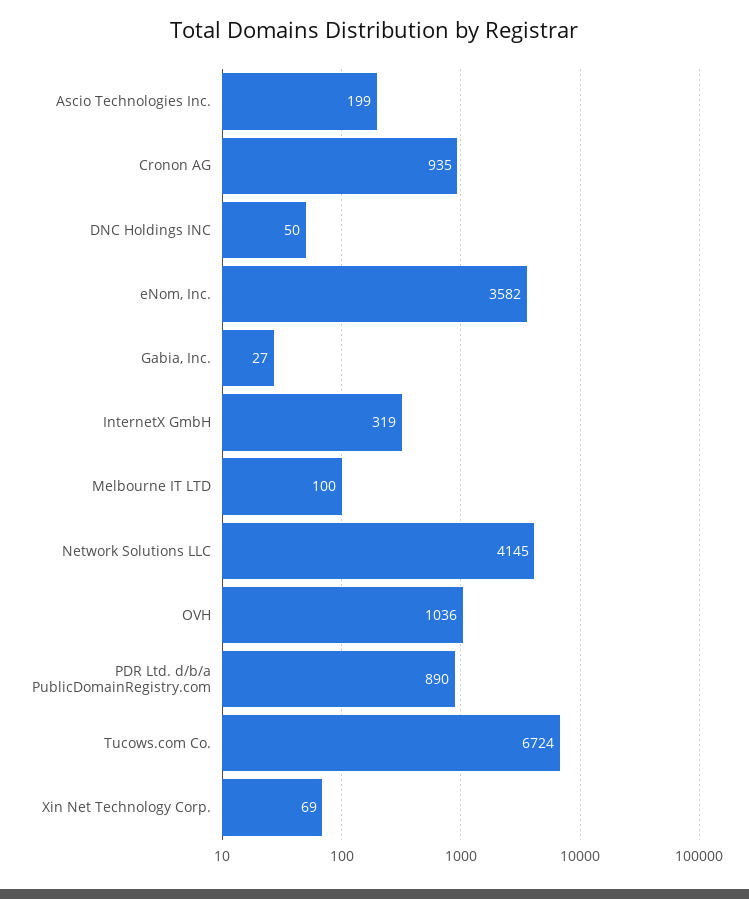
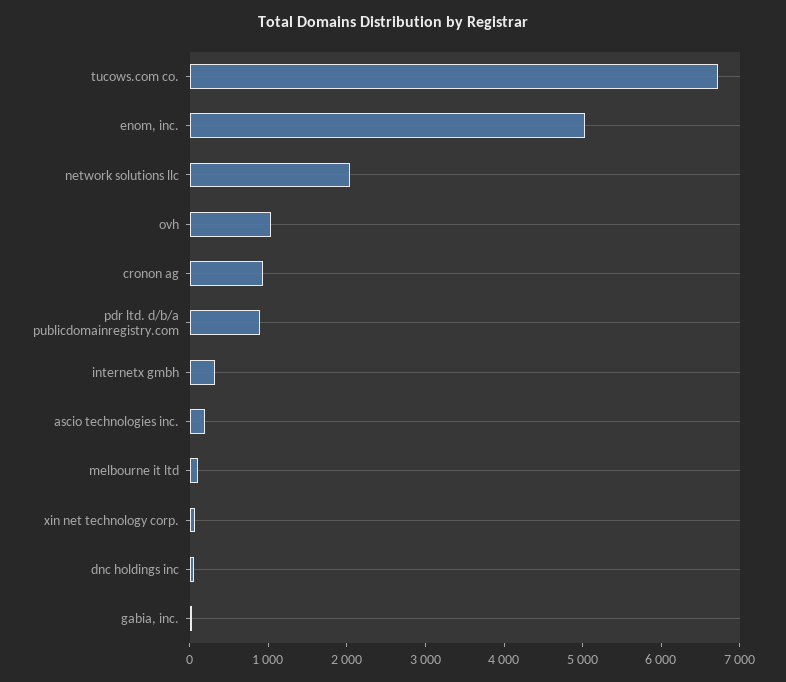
  {
    "Ascio Technologies Inc.": 199,
    "Cronon AG": 935,
    "DNC Holdings INC": 50,
-   "eNom, Inc.": 3582,
+   "eNom, Inc.": 5000,
    "Gabia, Inc.": 27,
    "InternetX GmbH": 319,
    "Melbourne IT LTD": 100,
-   "Network Solutions LLC": 4145,
+   "Network Solutions LLC": 2000,
    "OVH": 1036,
    "PDR Ltd. d/b/a PublicDomainRegistry.com": 890,
    "Tucows.com Co.": 6724,
    "Xin Net Technology Corp.": 69
  }

